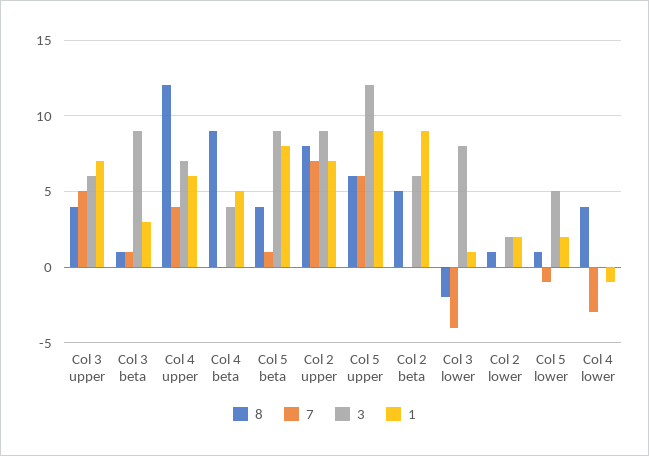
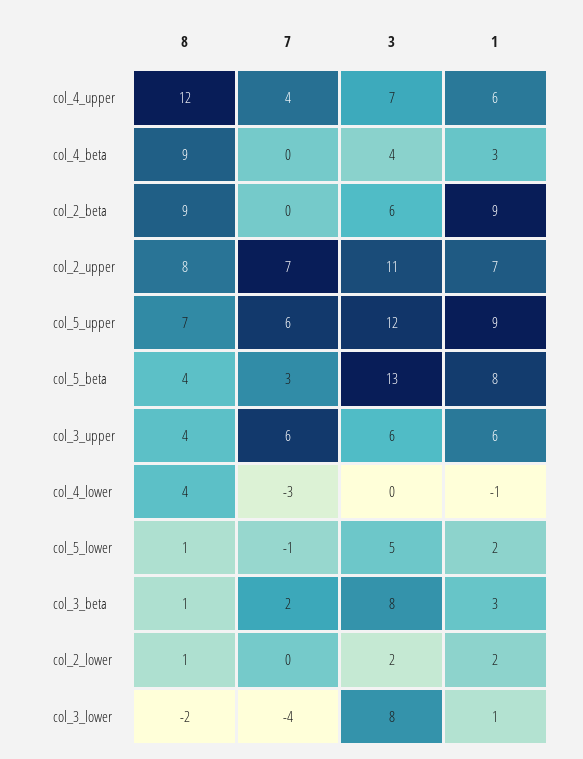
  {
    "8": {
      "Col 3 upper": 4,
      "Col 3 beta": 1,
      "Col 4 upper": 12,
      "Col 4 beta": 9,
      "Col 5 beta": 4,
      "Col 2 upper": 8,
-     "Col 5 upper": 6,
+     "Col 5 upper": 7,
-     "Col 2 beta": 5,
+     "Col 2 beta": 9,
      "Col 3 lower": -2,
      "Col 2 lower": 1,
      "Col 5 lower": 1,
      "Col 4 lower": 4
    },
    "7": {
-     "Col 3 upper": 5,
+     "Col 3 upper": 6,
-     "Col 3 beta": 1,
+     "Col 3 beta": 2,
      "Col 4 upper": 4,
      "Col 4 beta": 0,
-     "Col 5 beta": 1,
+     "Col 5 beta": 3,
      "Col 2 upper": 7,
      "Col 5 upper": 6,
      "Col 2 beta": 0,
      "Col 3 lower": -4,
      "Col 2 lower": 0,
      "Col 5 lower": -1,
      "Col 4 lower": -3
    },
    "3": {
      "Col 3 upper": 6,
-     "Col 3 beta": 9,
+     "Col 3 beta": 8,
      "Col 4 upper": 7,
      "Col 4 beta": 4,
-     "Col 5 beta": 9,
+     "Col 5 beta": 13,
-     "Col 2 upper": 9,
+     "Col 2 upper": 11,
      "Col 5 upper": 12,
      "Col 2 beta": 6,
      "Col 3 lower": 8,
      "Col 2 lower": 2,
      "Col 5 lower": 5,
      "Col 4 lower": 0
    },
    "1": {
-     "Col 3 upper": 7,
+     "Col 3 upper": 6,
      "Col 3 beta": 3,
      "Col 4 upper": 6,
-     "Col 4 beta": 5,
+     "Col 4 beta": 3,
      "Col 5 beta": 8,
      "Col 2 upper": 7,
      "Col 5 upper": 9,
      "Col 2 beta": 9,
      "Col 3 lower": 1,
      "Col 2 lower": 2,
      "Col 5 lower": 2,
      "Col 4 lower": -1
    }
  }

